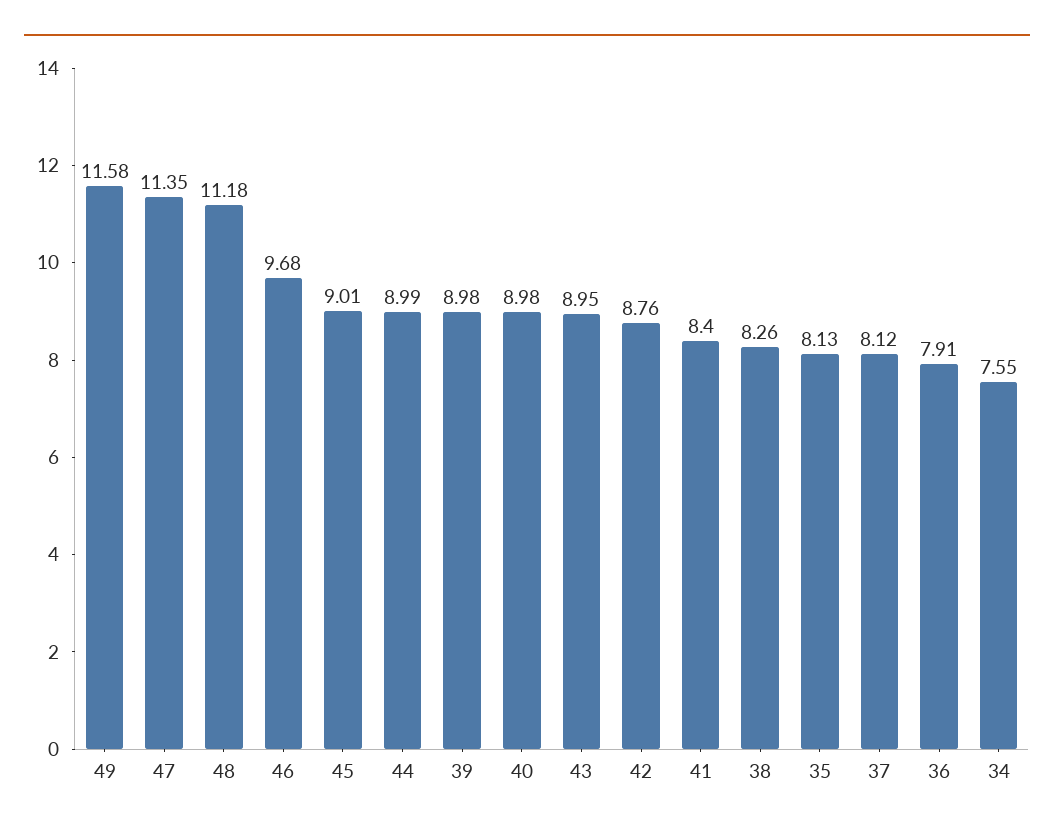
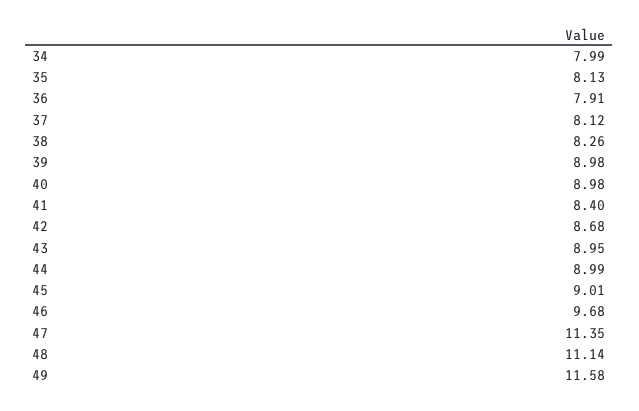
  {
    "49": 11.58,
    "47": 11.35,
-   "48": 11.18,
+   "48": 11.14,
    "46": 9.68,
    "45": 9.01,
    "44": 8.99,
    "39": 8.98,
    "40": 8.98,
    "43": 8.95,
-   "42": 8.76,
+   "42": 8.68,
    "41": 8.4,
    "38": 8.26,
    "35": 8.13,
    "37": 8.12,
    "36": 7.91,
-   "34": 7.55
+   "34": 7.99
  }

